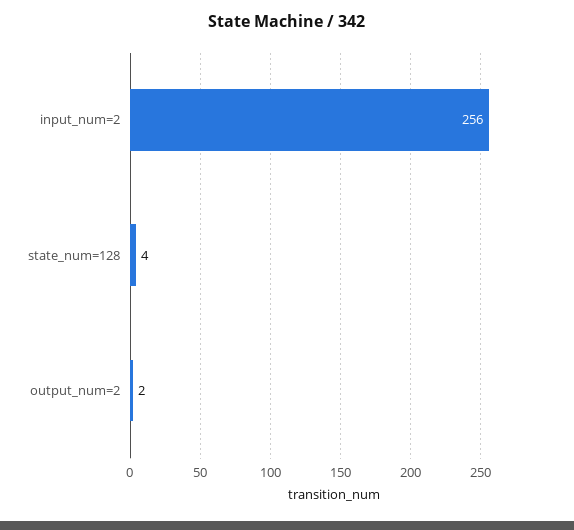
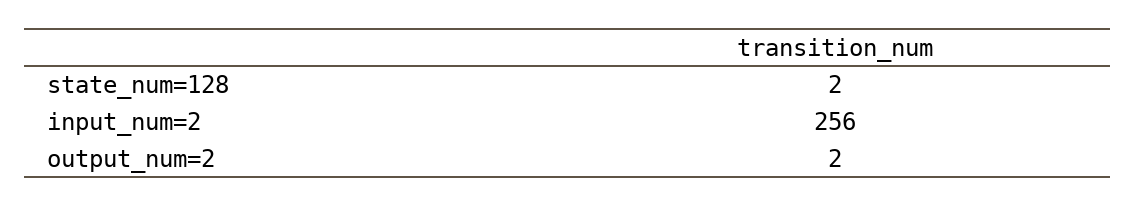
  {
    "input_num=2": 256,
-   "state_num=128": 4,
+   "state_num=128": 2,
    "output_num=2": 2
  }

